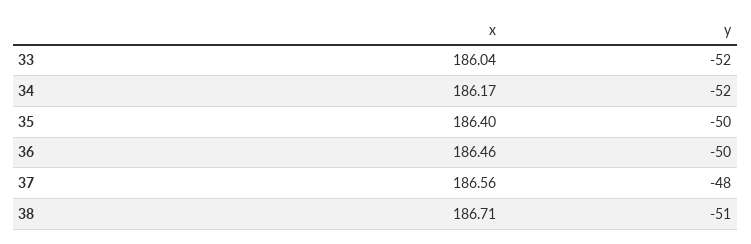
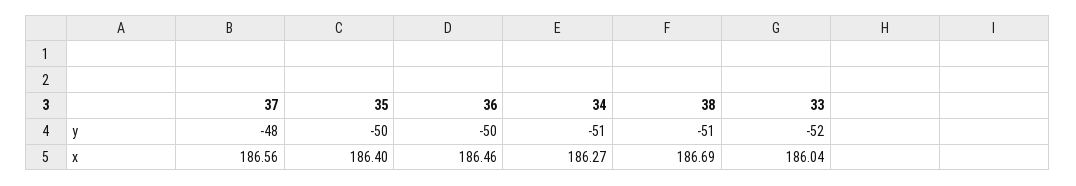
  {
    "x": {
      "33": 186.04,
-     "34": 186.17,
+     "34": 186.27,
      "35": 186.4,
      "36": 186.46,
      "37": 186.56,
-     "38": 186.71
+     "38": 186.69
    },
    "y": {
      "33": -52,
-     "34": -52,
+     "34": -51,
      "35": -50,
      "36": -50,
      "37": -48,
      "38": -51
    }
  }

